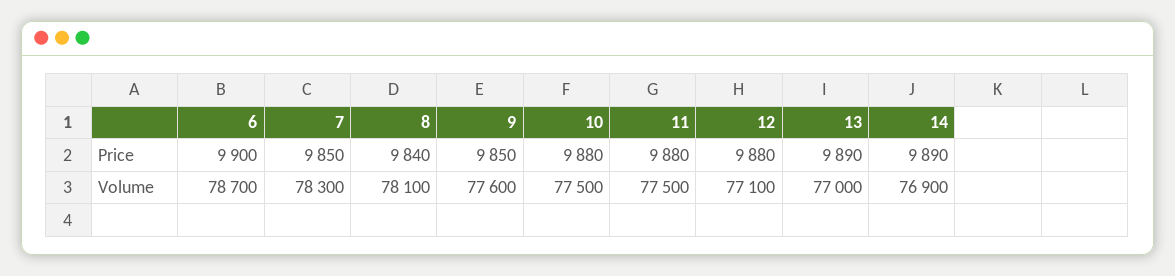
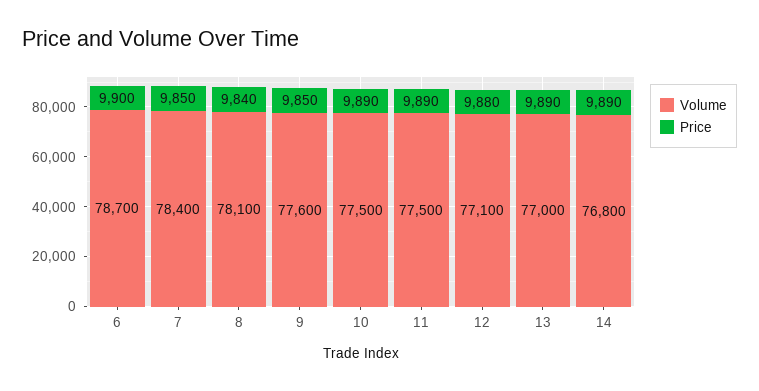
  {
    "Price": {
      "6": 9900,
      "7": 9850,
      "8": 9840,
      "9": 9850,
-     "10": 9880,
+     "10": 9890,
-     "11": 9880,
+     "11": 9890,
      "12": 9880,
      "13": 9890,
      "14": 9890
    },
    "Volume": {
      "6": 78700,
-     "7": 78300,
+     "7": 78400,
      "8": 78100,
      "9": 77600,
      "10": 77500,
      "11": 77500,
      "12": 77100,
      "13": 77000,
-     "14": 76900
+     "14": 76800
    }
  }

